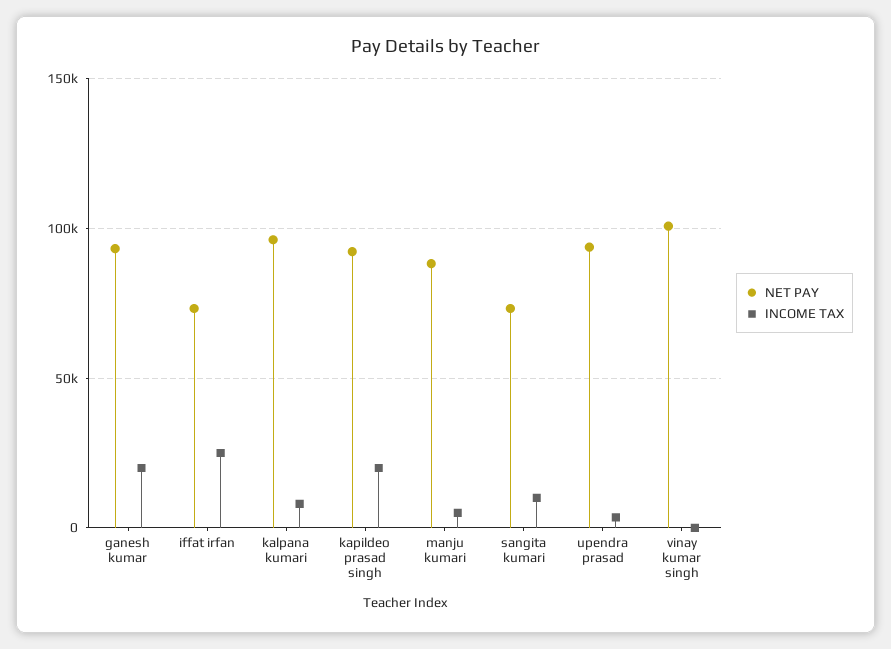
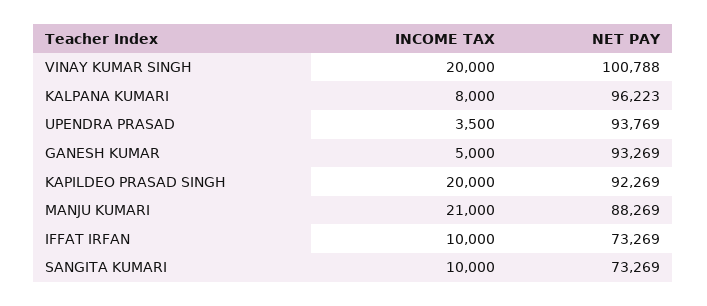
  {
    "NET PAY": {
      "ganesh kumar": 93269,
      "iffat irfan": 73269,
      "kalpana kumari": 96223,
      "kapildeo prasad singh": 92269,
      "manju kumari": 88269,
      "sangita kumari": 73269,
      "upendra prasad": 93769,
      "vinay kumar singh": 100788
    },
    "INCOME TAX": {
-     "ganesh kumar": 20000,
+     "ganesh kumar": 5000,
-     "iffat irfan": 25000,
+     "iffat irfan": 10000,
      "kalpana kumari": 8000,
      "kapildeo prasad singh": 20000,
-     "manju kumari": 5000,
+     "manju kumari": 21000,
      "sangita kumari": 10000,
      "upendra prasad": 3500,
-     "vinay kumar singh": 0
+     "vinay kumar singh": 20000
    }
  }

